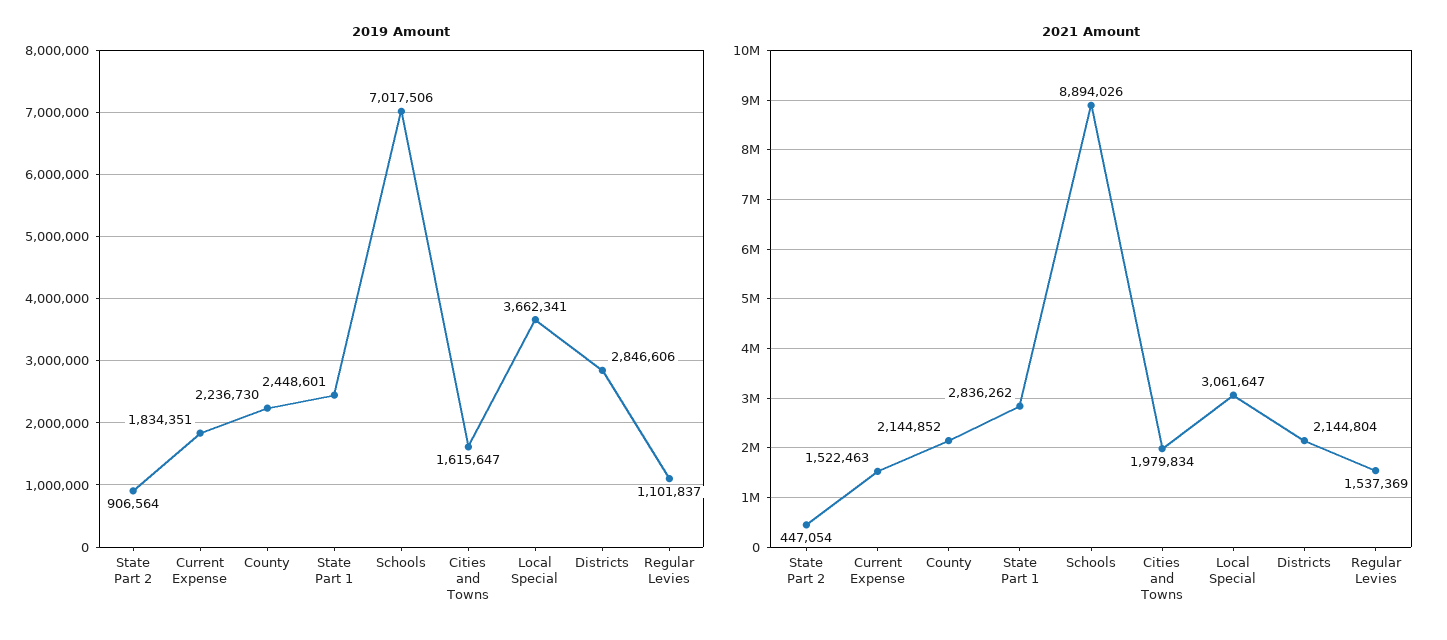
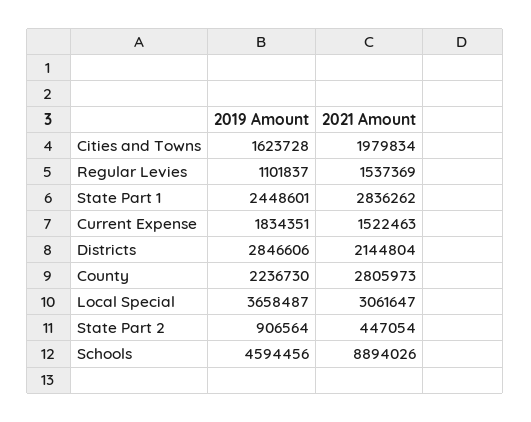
  {
    "2019 Amount": {
      "State Part 2": 906564,
      "Current Expense": 1834351,
      "County": 2236730,
      "State Part 1": 2448601,
-     "Schools": 7017506,
+     "Schools": 4594456,
-     "Cities and Towns": 1615647,
+     "Cities and Towns": 1623728,
-     "Local Special": 3662341,
+     "Local Special": 3658487,
      "Districts": 2846606,
      "Regular Levies": 1101837
    },
    "2021 Amount": {
      "State Part 2": 447054,
      "Current Expense": 1522463,
-     "County": 2144852,
+     "County": 2805973,
      "State Part 1": 2836262,
      "Schools": 8894026,
      "Cities and Towns": 1979834,
      "Local Special": 3061647,
      "Districts": 2144804,
      "Regular Levies": 1537369
    }
  }

